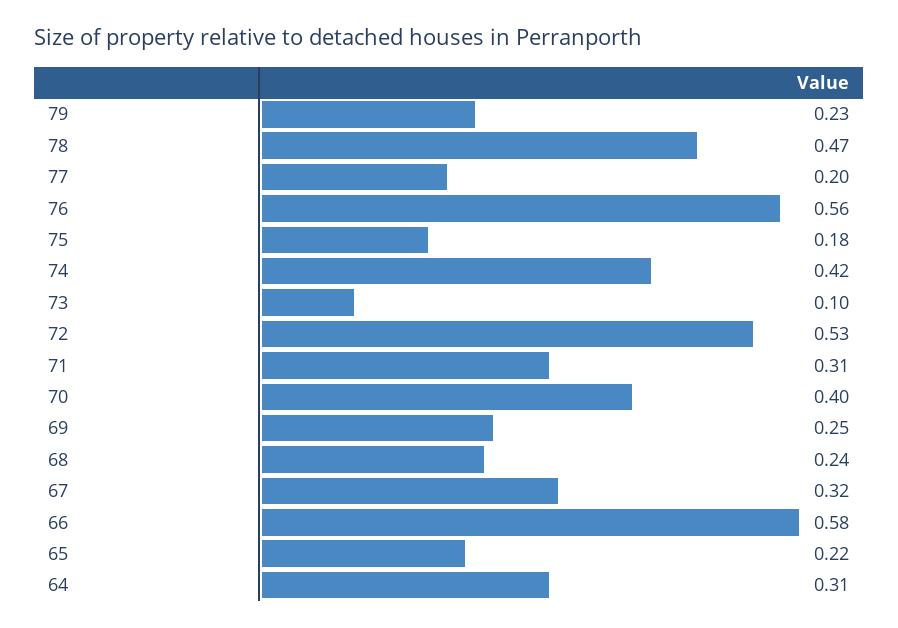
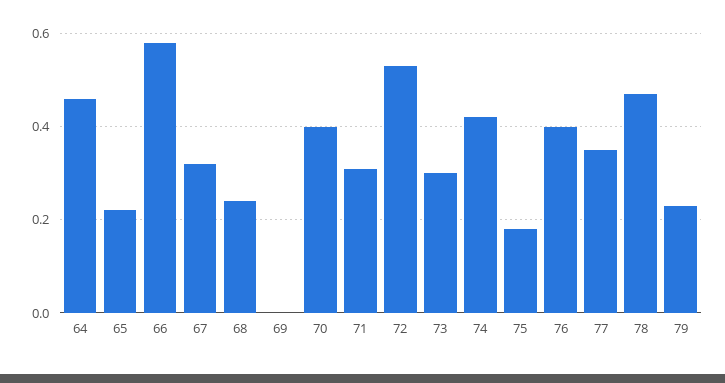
  {
    "79": 0.23,
    "78": 0.47,
-   "77": 0.2,
+   "77": 0.35,
-   "76": 0.56,
+   "76": 0.4,
    "75": 0.18,
    "74": 0.42,
-   "73": 0.1,
+   "73": 0.3,
    "72": 0.53,
    "71": 0.31,
    "70": 0.4,
-   "69": 0.25,
+   "69": 0,
    "68": 0.24,
    "67": 0.32,
    "66": 0.58,
    "65": 0.22,
-   "64": 0.31
+   "64": 0.45
  }

